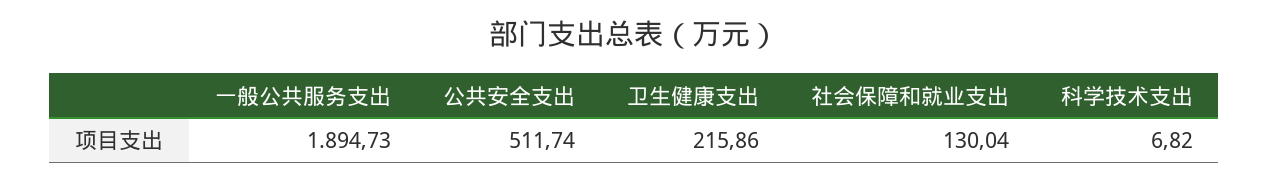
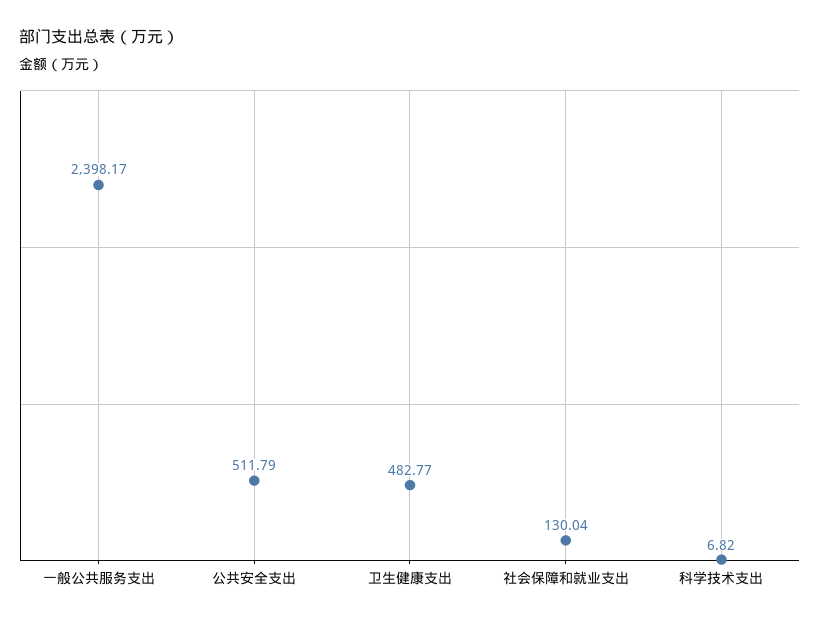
  {
-   "一般公共服务支出": 1894.73,
+   "一般公共服务支出": 2398.17,
-   "公共安全支出": 511.74,
+   "公共安全支出": 511.79,
-   "卫生健康支出": 215.86,
+   "卫生健康支出": 482.77,
    "社会保障和就业支出": 130.04,
    "科学技术支出": 6.82
  }

